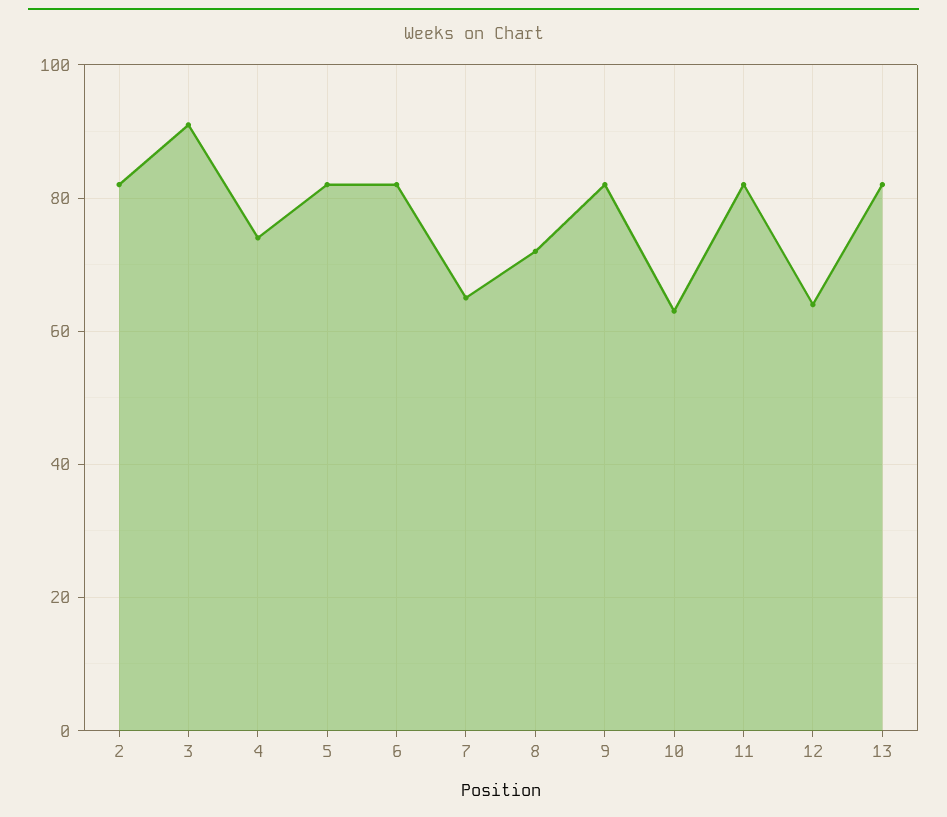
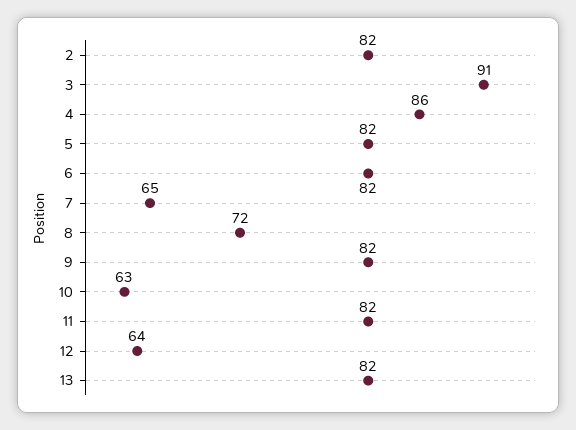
  {
    "2": 82,
    "3": 91,
-   "4": 75,
+   "4": 86,
    "5": 82,
    "6": 82,
    "7": 65,
    "8": 72,
    "9": 82,
    "10": 63,
    "11": 82,
    "12": 64,
    "13": 82
  }

